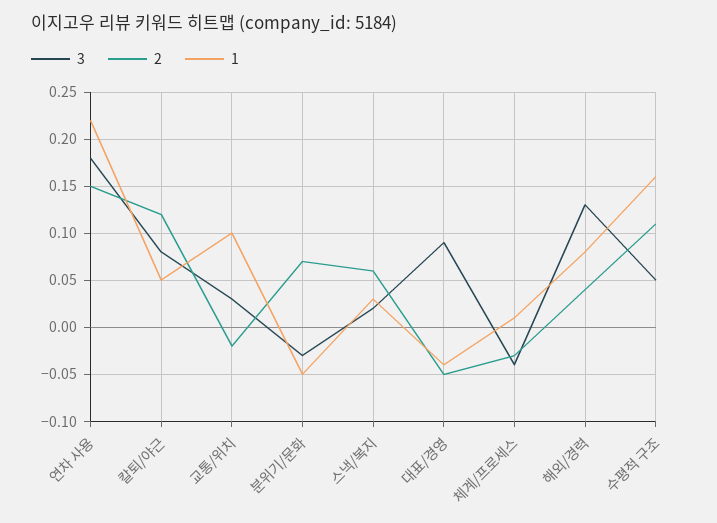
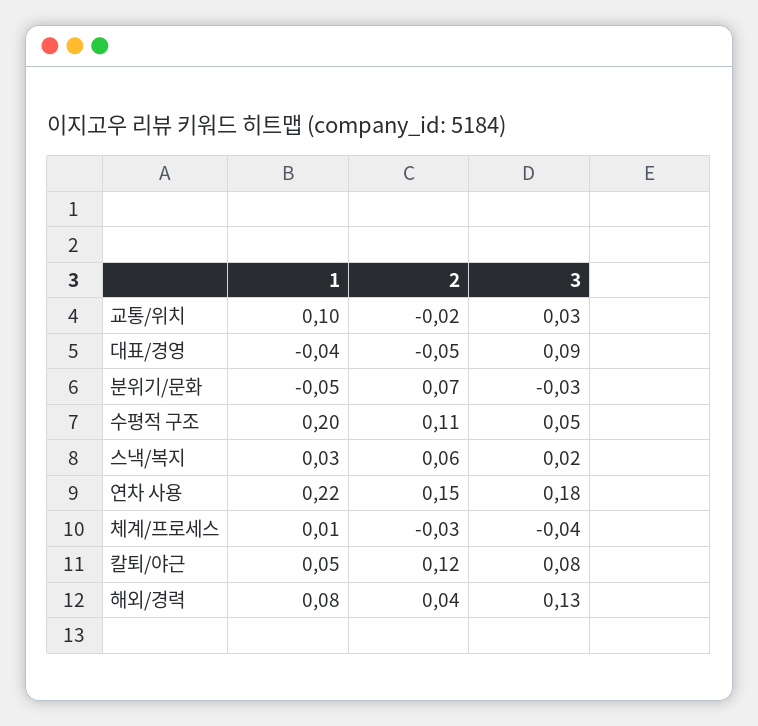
  {
    "3": {
      "연차 사용": 0.18,
      "칼퇴/야근": 0.08,
      "교통/위치": 0.03,
      "분위기/문화": -0.03,
      "스낵/복지": 0.02,
      "대표/경영": 0.09,
      "체계/프로세스": -0.04,
      "해외/경력": 0.13,
      "수평적 구조": 0.05
    },
    "2": {
      "연차 사용": 0.15,
      "칼퇴/야근": 0.12,
      "교통/위치": -0.02,
      "분위기/문화": 0.07,
      "스낵/복지": 0.06,
      "대표/경영": -0.05,
      "체계/프로세스": -0.03,
      "해외/경력": 0.04,
      "수평적 구조": 0.11
    },
    "1": {
      "연차 사용": 0.22,
      "칼퇴/야근": 0.05,
      "교통/위치": 0.1,
      "분위기/문화": -0.05,
      "스낵/복지": 0.03,
      "대표/경영": -0.04,
      "체계/프로세스": 0.01,
      "해외/경력": 0.08,
-     "수평적 구조": 0.16
+     "수평적 구조": 0.2
    }
  }

